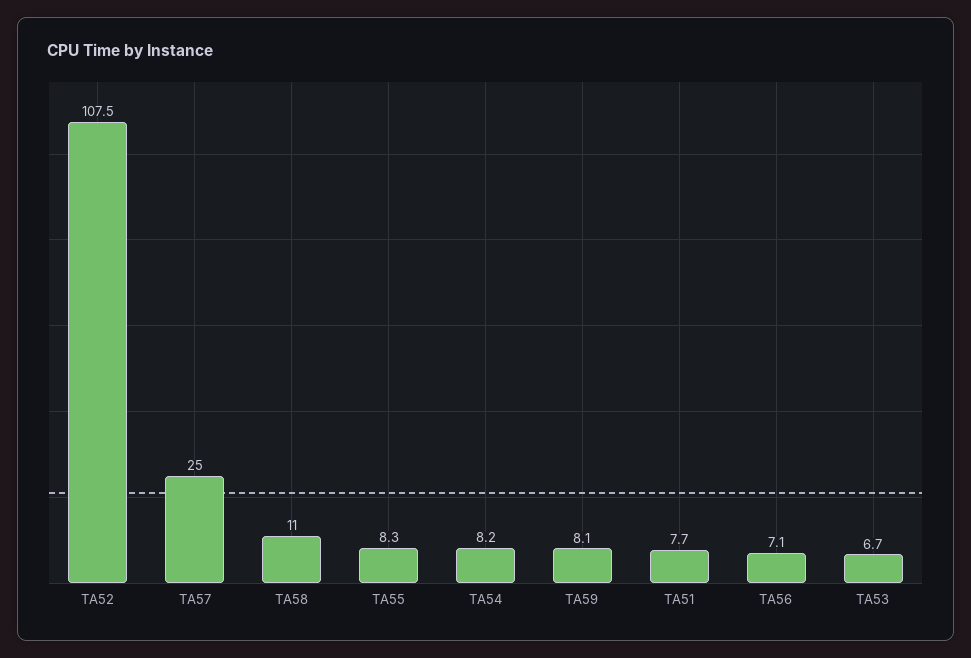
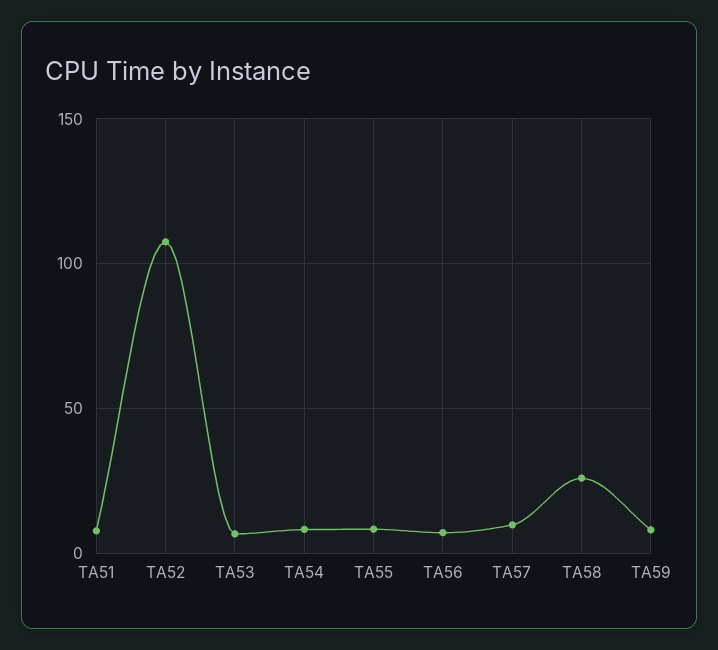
  {
    "TA52": 107.5,
-   "TA57": 25,
+   "TA57": 10,
-   "TA58": 11,
+   "TA58": 25,
    "TA55": 8.3,
    "TA54": 8.2,
    "TA59": 8.1,
    "TA51": 7.7,
    "TA56": 7.1,
    "TA53": 6.7
  }

